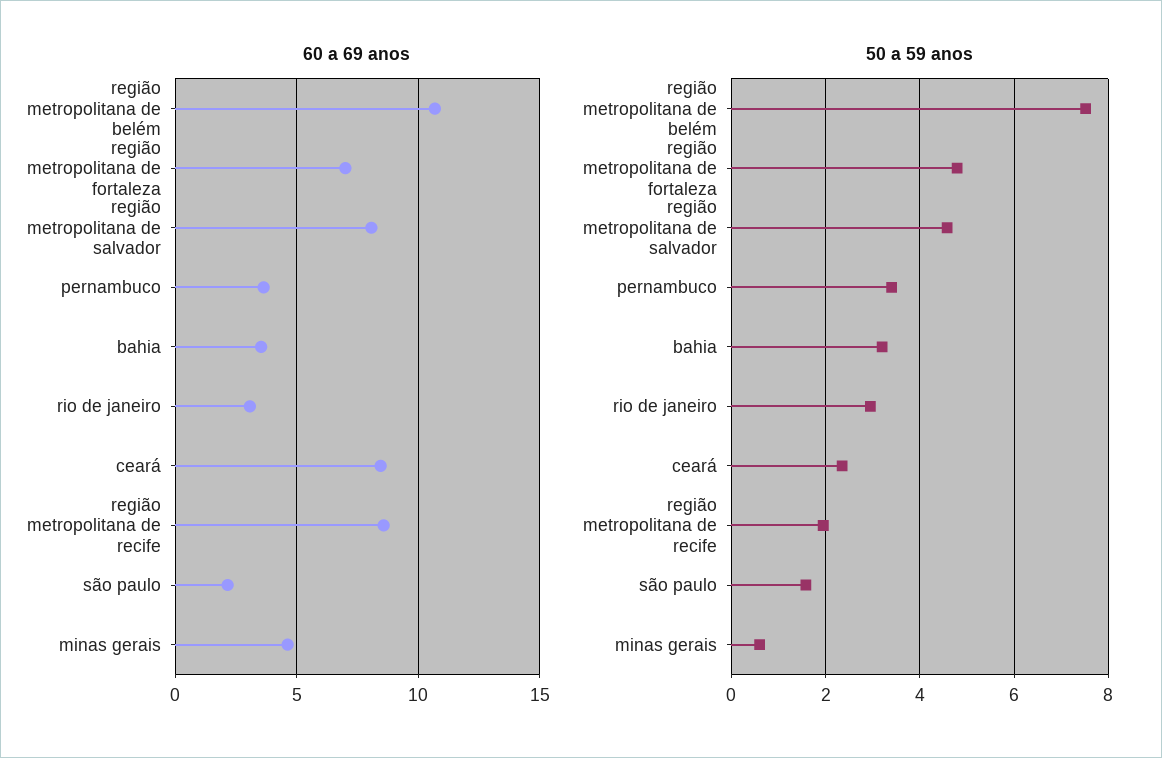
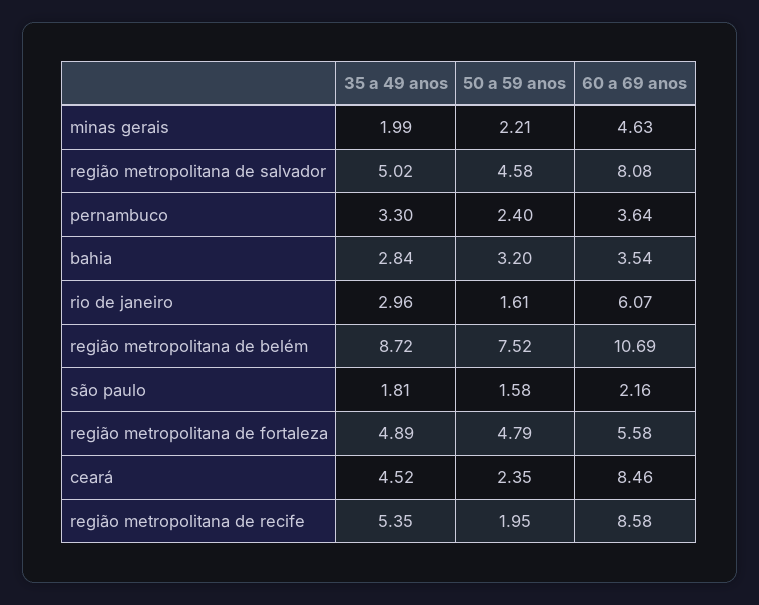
  {
    "60 a 69 anos": {
      "região metropolitana de belém": 10.69,
-     "região metropolitana de fortaleza": 7,
+     "região metropolitana de fortaleza": 5.58,
      "região metropolitana de salvador": 8.08,
      "pernambuco": 3.64,
      "bahia": 3.54,
-     "rio de janeiro": 3,
+     "rio de janeiro": 6.07,
      "ceará": 8.46,
      "região metropolitana de recife": 8.58,
      "são paulo": 2.16,
      "minas gerais": 4.63
    },
    "50 a 59 anos": {
      "região metropolitana de belém": 7.52,
      "região metropolitana de fortaleza": 4.79,
      "região metropolitana de salvador": 4.58,
-     "pernambuco": 3.4,
+     "pernambuco": 2.4,
      "bahia": 3.2,
-     "rio de janeiro": 3,
+     "rio de janeiro": 1.61,
      "ceará": 2.35,
      "região metropolitana de recife": 1.95,
      "são paulo": 1.58,
-     "minas gerais": 0.6
+     "minas gerais": 2.21
-   }
+   },
+   "35 a 49 anos": {
+     "minas gerais": 1.99,
+     "região metropolitana de salvador": 5.02,
+     "pernambuco": 3.3,
+     "bahia": 2.84,
+     "rio de janeiro": 2.96,
+     "região metropolitana de belém": 8.72,
+     "são paulo": 1.81,
+     "região metropolitana de fortaleza": 4.89,
+     "ceará": 4.52,
+     "região metropolitana de recife": 5.35
+   }
  }

